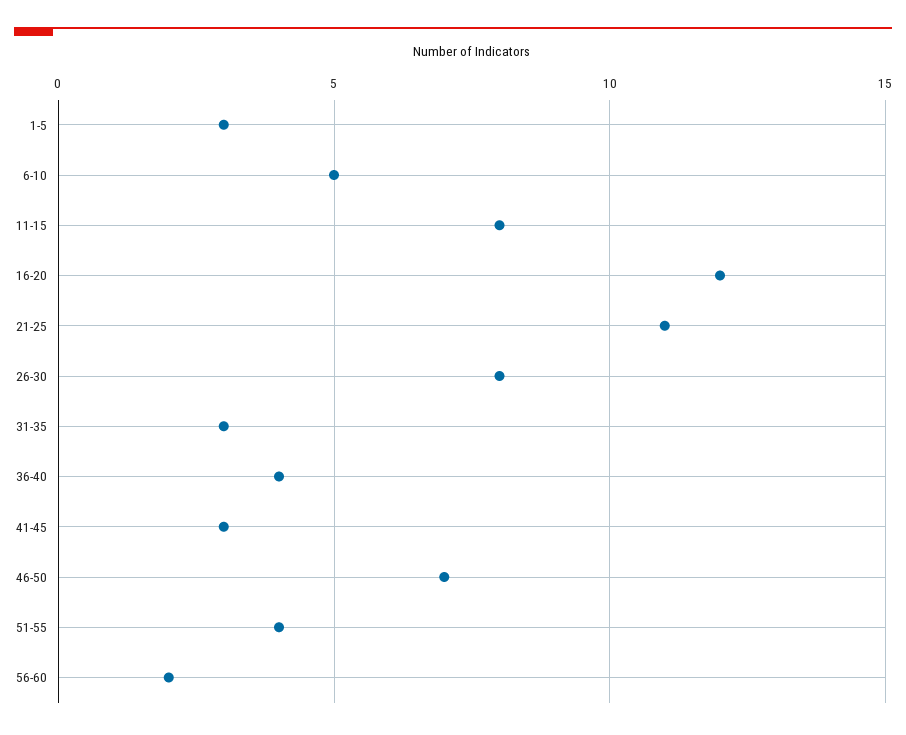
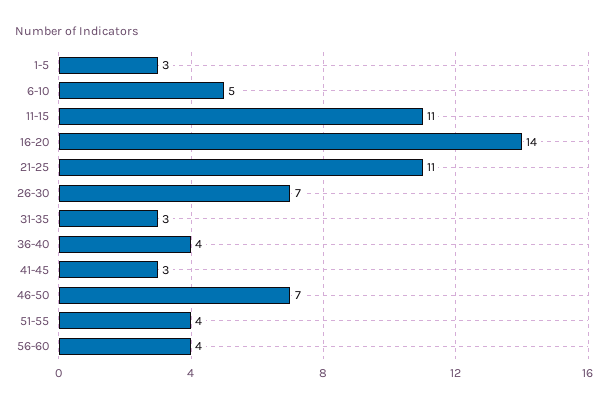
  {
    "1-5": 3,
    "6-10": 5,
-   "11-15": 8,
+   "11-15": 11,
-   "16-20": 12,
+   "16-20": 14,
    "21-25": 11,
-   "26-30": 8,
+   "26-30": 7,
    "31-35": 3,
    "36-40": 4,
    "41-45": 3,
    "46-50": 7,
    "51-55": 4,
-   "56-60": 2
+   "56-60": 4
  }

